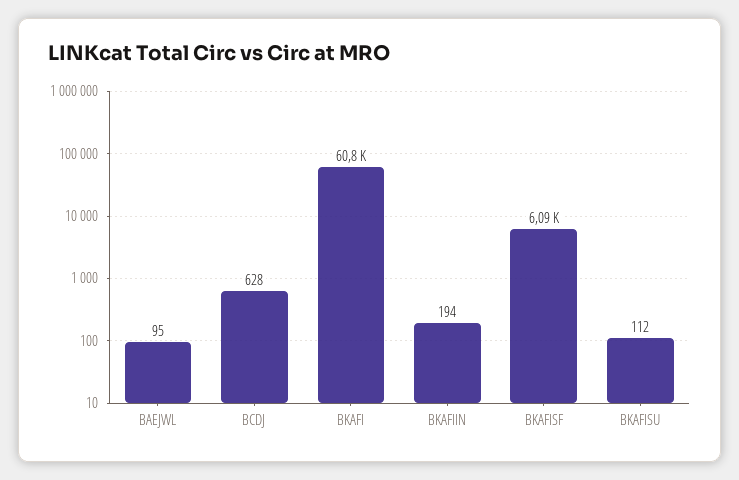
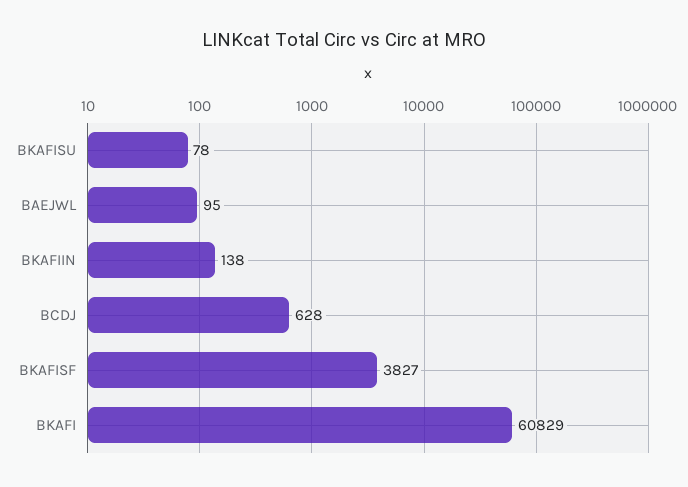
  {
    "BAEJWL": 95,
    "BCDJ": 628,
    "BKAFI": 60829,
-   "BKAFIIN": 194,
+   "BKAFIIN": 138,
-   "BKAFISF": 6090,
+   "BKAFISF": 3827,
-   "BKAFISU": 112
+   "BKAFISU": 78
  }

